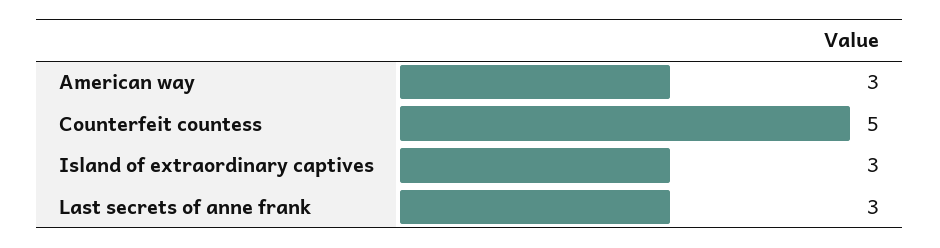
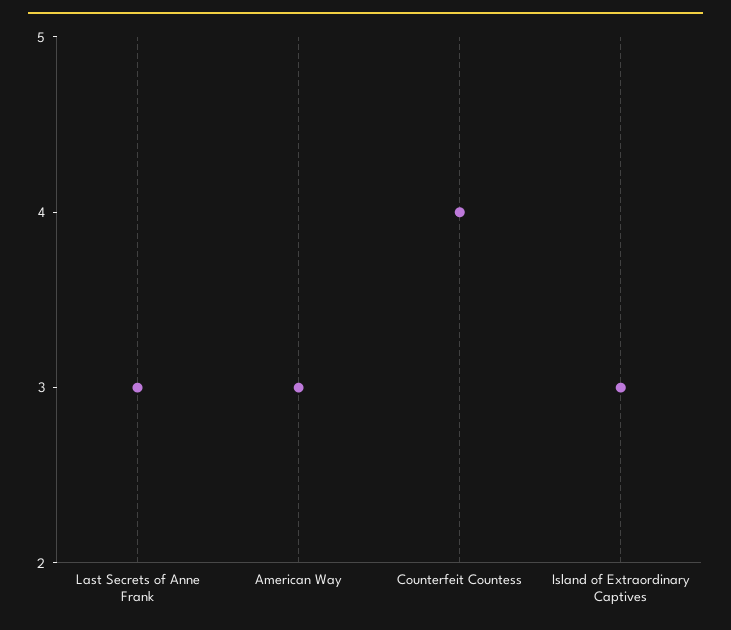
  {
    "American way": 3,
-   "Counterfeit countess": 5,
+   "Counterfeit countess": 4,
    "Island of extraordinary captives": 3,
    "Last secrets of anne frank": 3
  }

